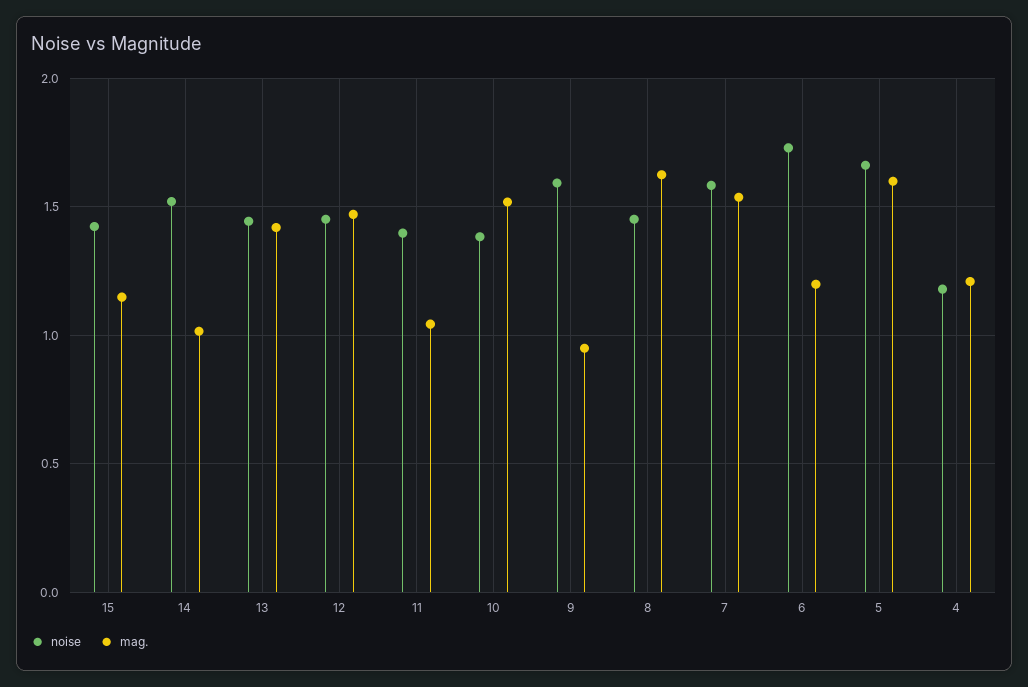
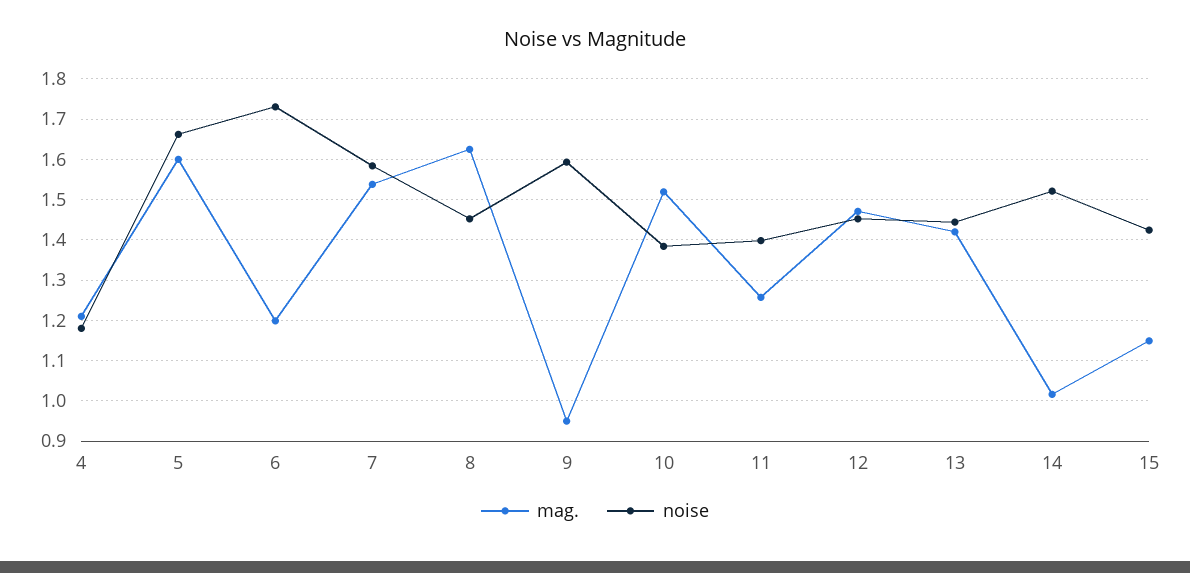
  {
    "noise": {
      "15": 1.42,
      "14": 1.52,
      "13": 1.44,
      "12": 1.46,
      "11": 1.4,
      "10": 1.38,
      "9": 1.6,
      "8": 1.46,
      "7": 1.58,
      "6": 1.74,
      "5": 1.66,
      "4": 1.18
    },
    "mag.": {
      "15": 1.14,
      "14": 1.02,
      "13": 1.42,
      "12": 1.48,
-     "11": 1.05,
+     "11": 1.26,
      "10": 1.52,
      "9": 0.96,
      "8": 1.62,
      "7": 1.54,
      "6": 1.2,
      "5": 1.6,
      "4": 1.22
    }
  }

